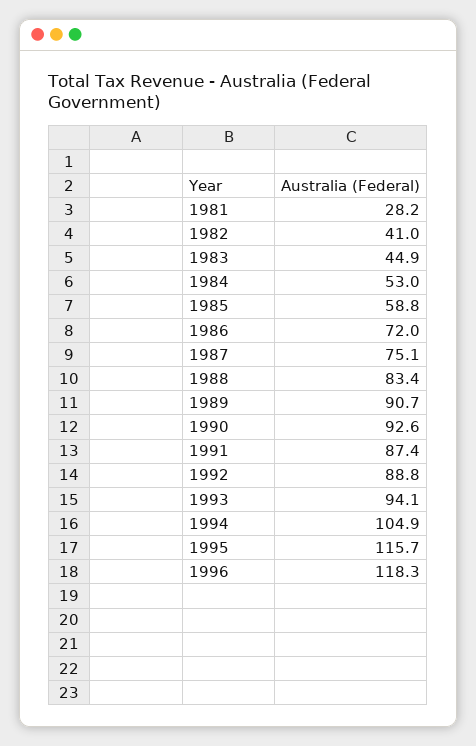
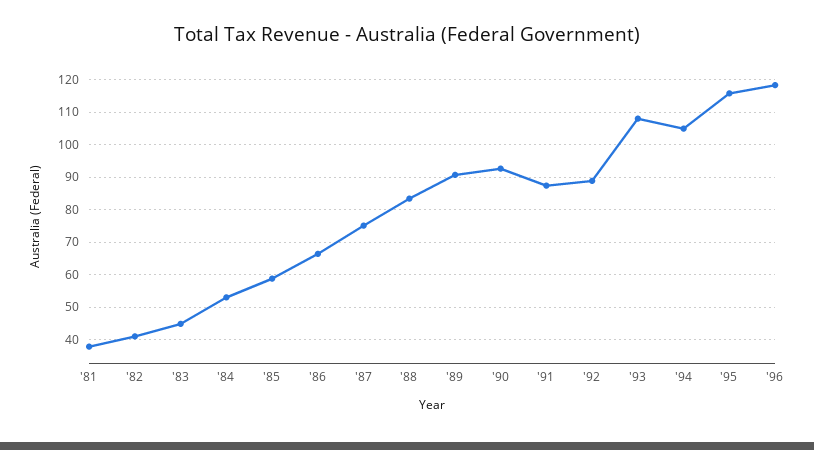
  {
-   "1981": 28.2,
+   "1981": 38,
    "1982": 41,
    "1983": 44.9,
    "1984": 53,
    "1985": 58.8,
-   "1986": 72,
+   "1986": 66,
    "1987": 75.1,
    "1988": 83.4,
    "1989": 90.7,
    "1990": 92.6,
    "1991": 87.4,
    "1992": 88.8,
-   "1993": 94.1,
+   "1993": 108,
    "1994": 104.9,
    "1995": 115.7,
    "1996": 118.3
  }

